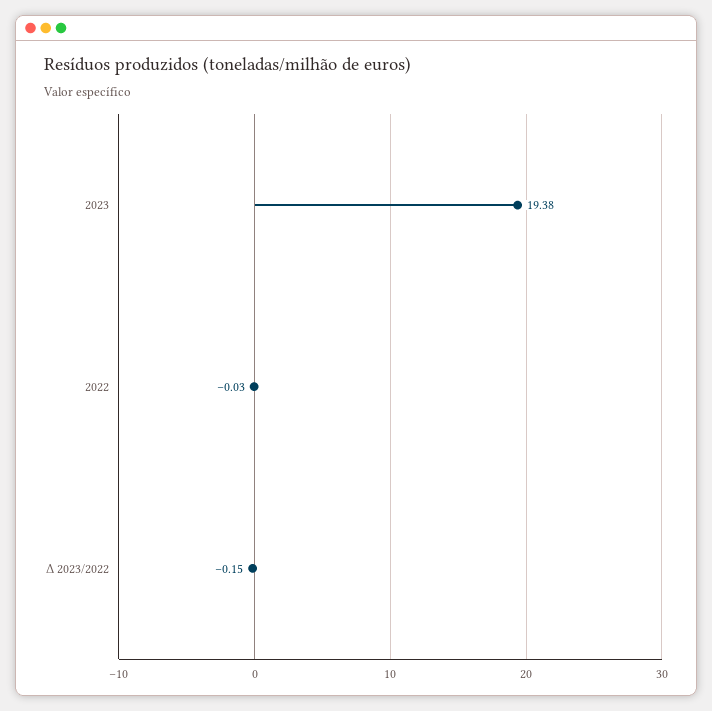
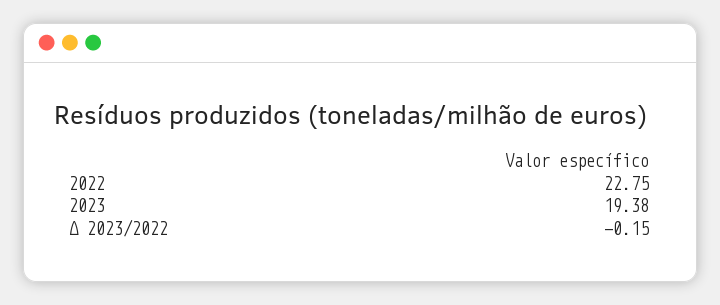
  {
    "2023": 19.38,
-   "2022": -0.03,
+   "2022": 22.75,
    "Δ 2023/2022": -0.15
  }

